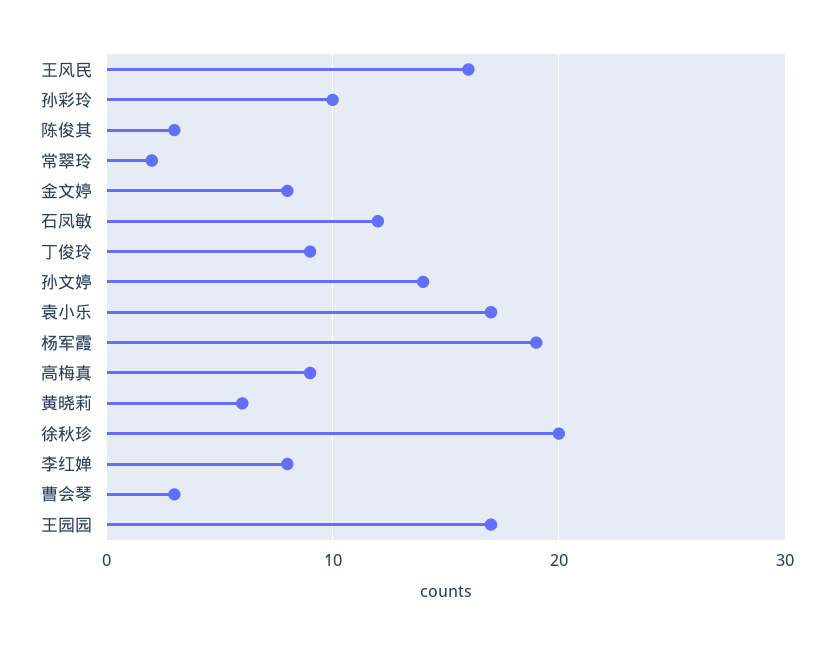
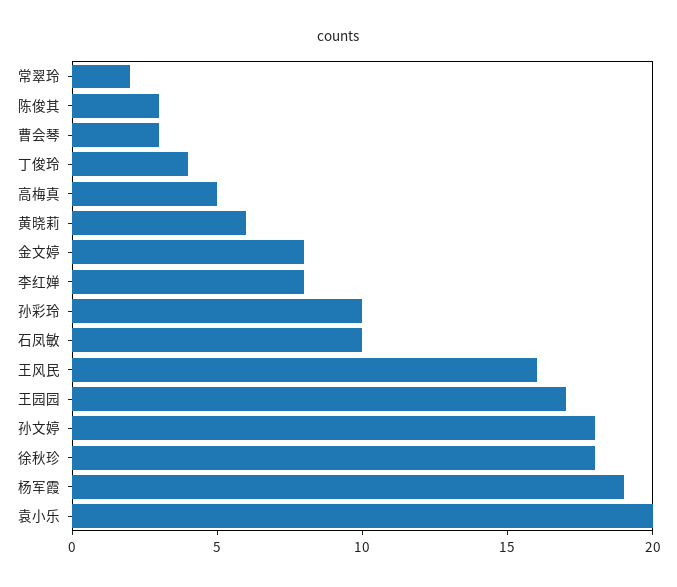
  {
    "王风民": 16,
    "孙彩玲": 10,
    "陈俊其": 3,
    "常翠玲": 2,
    "金文婷": 8,
-   "石凤敏": 12,
+   "石凤敏": 10,
-   "丁俊玲": 9,
+   "丁俊玲": 4,
-   "孙文婷": 14,
+   "孙文婷": 18,
-   "袁小乐": 17,
+   "袁小乐": 20,
    "杨军霞": 19,
-   "高梅真": 9,
+   "高梅真": 5,
    "黄晓莉": 6,
-   "徐秋珍": 20,
+   "徐秋珍": 18,
    "李红婵": 8,
    "曹会琴": 3,
    "王园园": 17
  }

